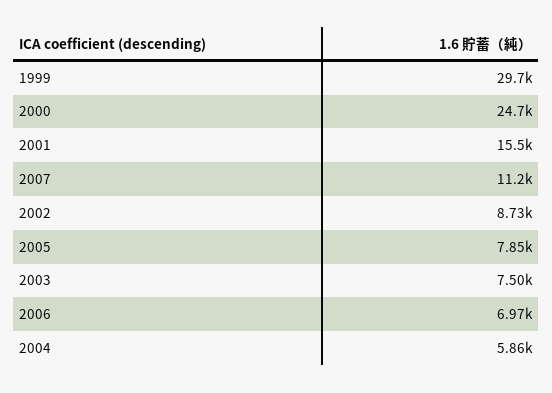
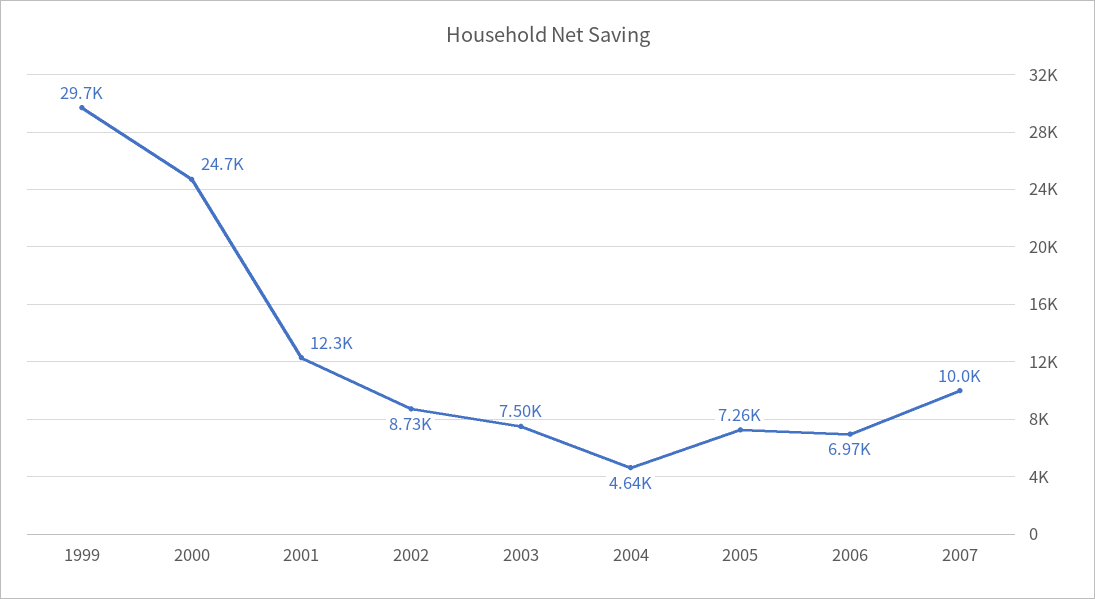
  {
    "1999": 29700,
    "2000": 24700,
-   "2001": 15500,
+   "2001": 12300,
-   "2007": 11200,
+   "2007": 10000,
    "2002": 8730,
-   "2005": 7850,
+   "2005": 7260,
    "2003": 7500,
    "2006": 6970,
-   "2004": 5860
+   "2004": 4640
  }

